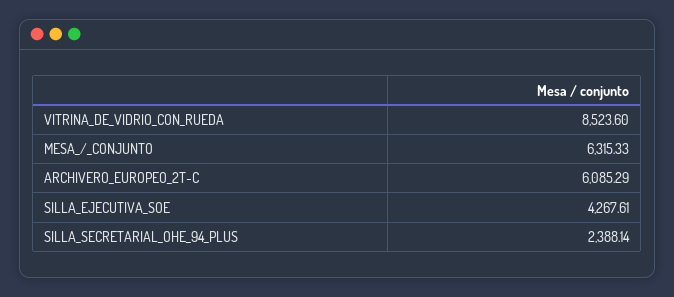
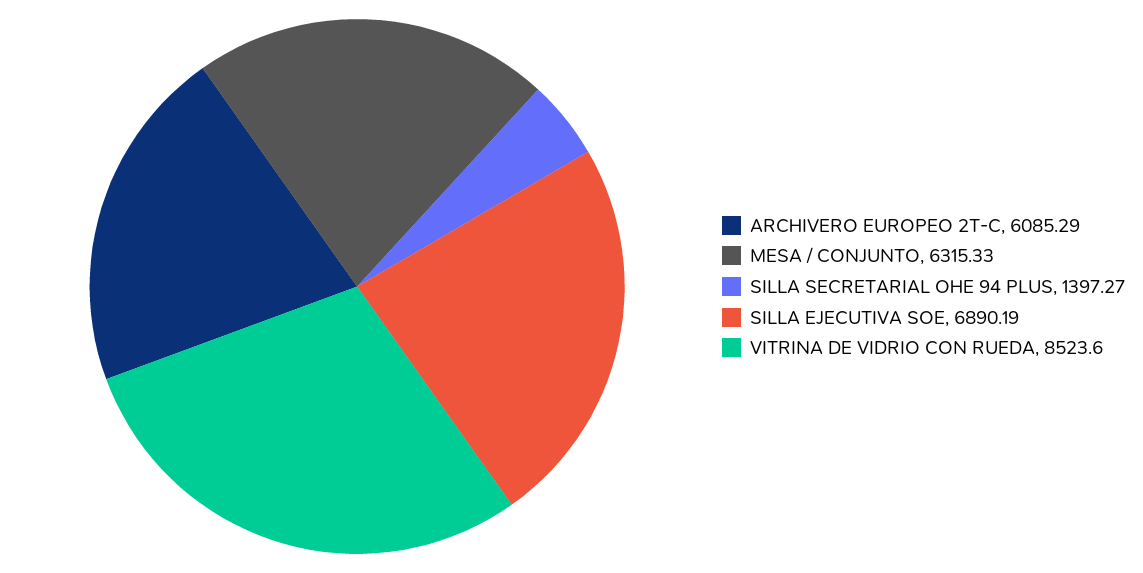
  {
    "VITRINA_DE_VIDRIO_CON_RUEDA": 8523.6,
    "MESA_/_CONJUNTO": 6315.33,
    "ARCHIVERO_EUROPEO_2T-C": 6085.29,
-   "SILLA_EJECUTIVA_SOE": 4267.61,
+   "SILLA_EJECUTIVA_SOE": 6890.19,
-   "SILLA_SECRETARIAL_OHE_94_PLUS": 2388.14
+   "SILLA_SECRETARIAL_OHE_94_PLUS": 1397.27
  }

